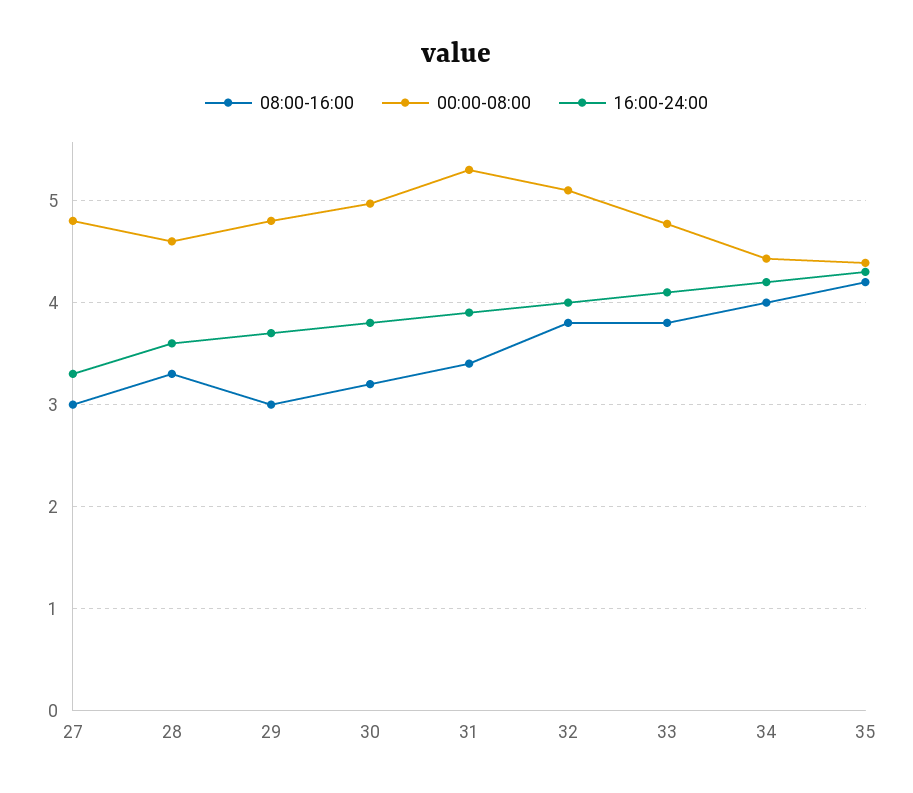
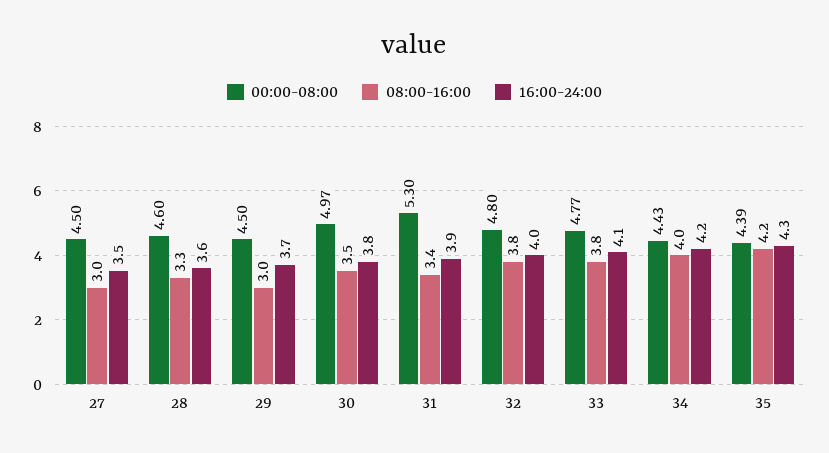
  {
    "08:00-16:00": {
      "27": 3,
      "28": 3.3,
      "29": 3,
-     "30": 3.2,
+     "30": 3.5,
      "31": 3.4,
      "32": 3.8,
      "33": 3.8,
      "34": 4,
      "35": 4.2
    },
    "00:00-08:00": {
-     "27": 4.8,
+     "27": 4.5,
      "28": 4.6,
-     "29": 4.8,
+     "29": 4.5,
      "30": 4.97,
      "31": 5.3,
-     "32": 5.1,
+     "32": 4.8,
      "33": 4.77,
      "34": 4.43,
      "35": 4.39
    },
    "16:00-24:00": {
-     "27": 3.3,
+     "27": 3.5,
      "28": 3.6,
      "29": 3.7,
      "30": 3.8,
      "31": 3.9,
      "32": 4,
      "33": 4.1,
      "34": 4.2,
      "35": 4.3
    }
  }

